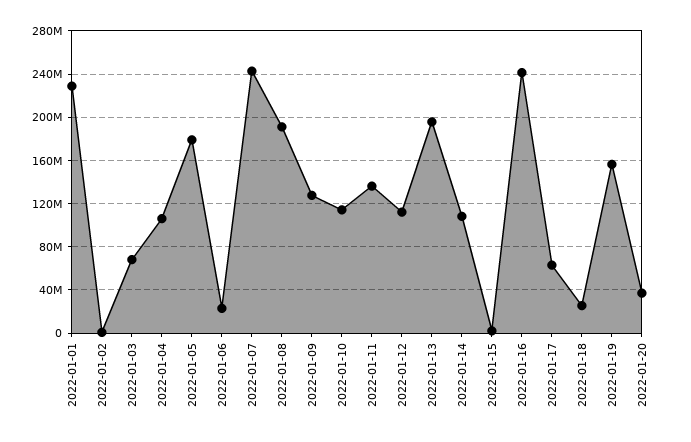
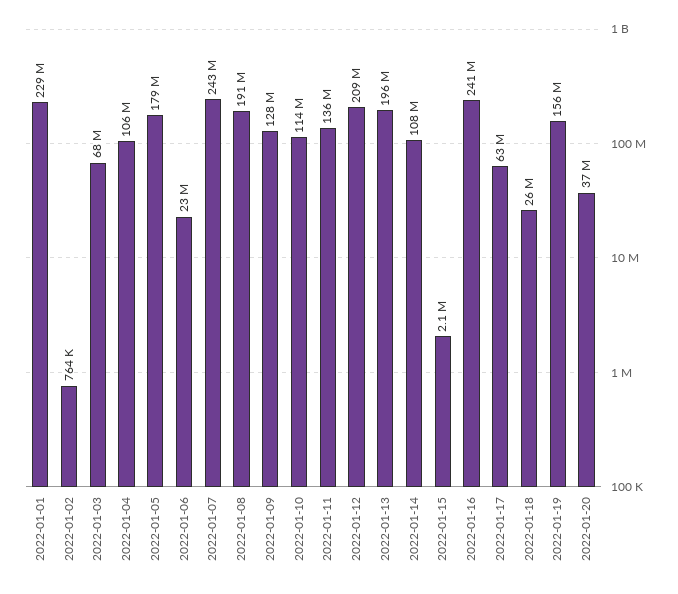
  {
    "2022-01-01": 229000000,
    "2022-01-02": 764000,
    "2022-01-03": 68000000,
    "2022-01-04": 106000000,
    "2022-01-05": 179000000,
    "2022-01-06": 23000000,
    "2022-01-07": 243000000,
    "2022-01-08": 191000000,
    "2022-01-09": 128000000,
    "2022-01-10": 114000000,
    "2022-01-11": 136000000,
-   "2022-01-12": 110000000,
+   "2022-01-12": 209000000,
    "2022-01-13": 196000000,
    "2022-01-14": 108000000,
    "2022-01-15": 2100000,
    "2022-01-16": 241000000,
    "2022-01-17": 63000000,
    "2022-01-18": 26000000,
    "2022-01-19": 156000000,
    "2022-01-20": 37000000
  }

